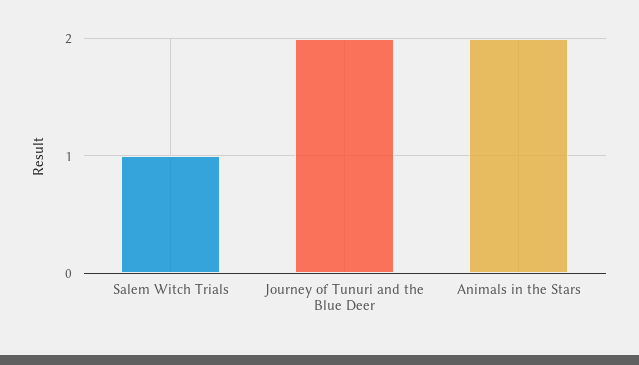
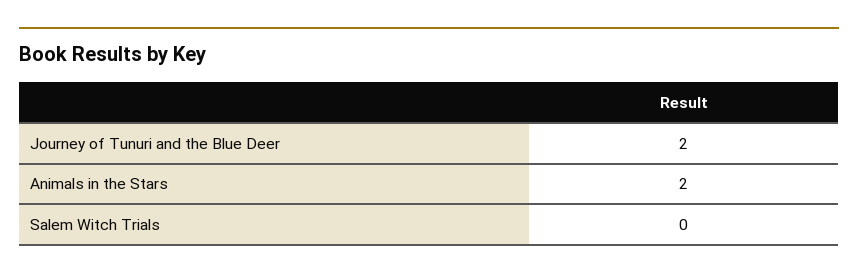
  {
-   "Salem Witch Trials": 1,
+   "Salem Witch Trials": 0,
    "Journey of Tunuri and the Blue Deer": 2,
    "Animals in the Stars": 2
  }

